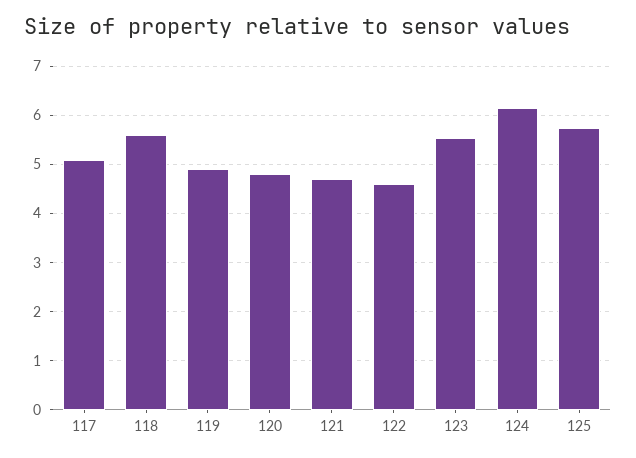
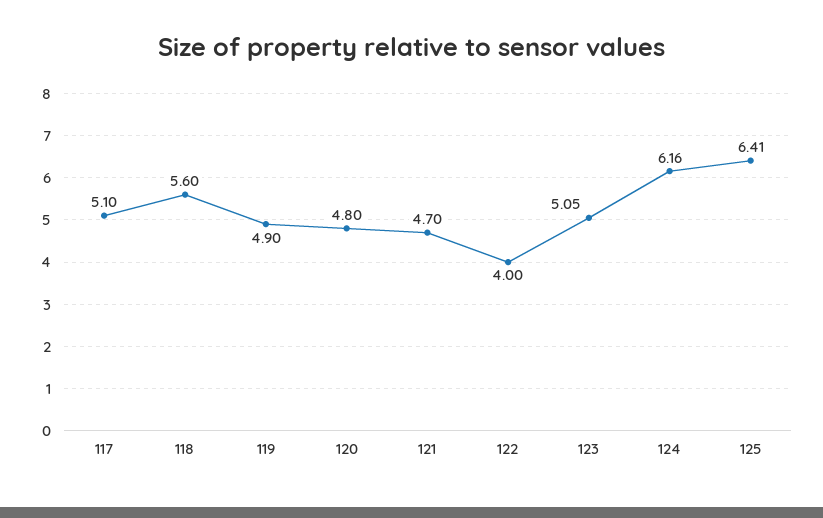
  {
    "117": 5.1,
    "118": 5.6,
    "119": 4.9,
    "120": 4.8,
    "121": 4.7,
-   "122": 4.6,
+   "122": 4,
-   "123": 5.6,
+   "123": 5.05,
    "124": 6.16,
-   "125": 5.8
+   "125": 6.41
  }

